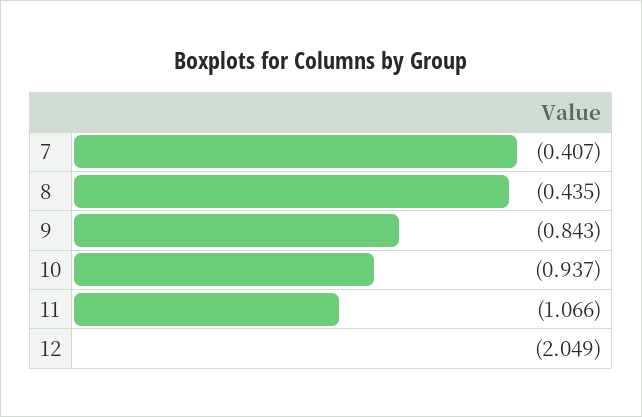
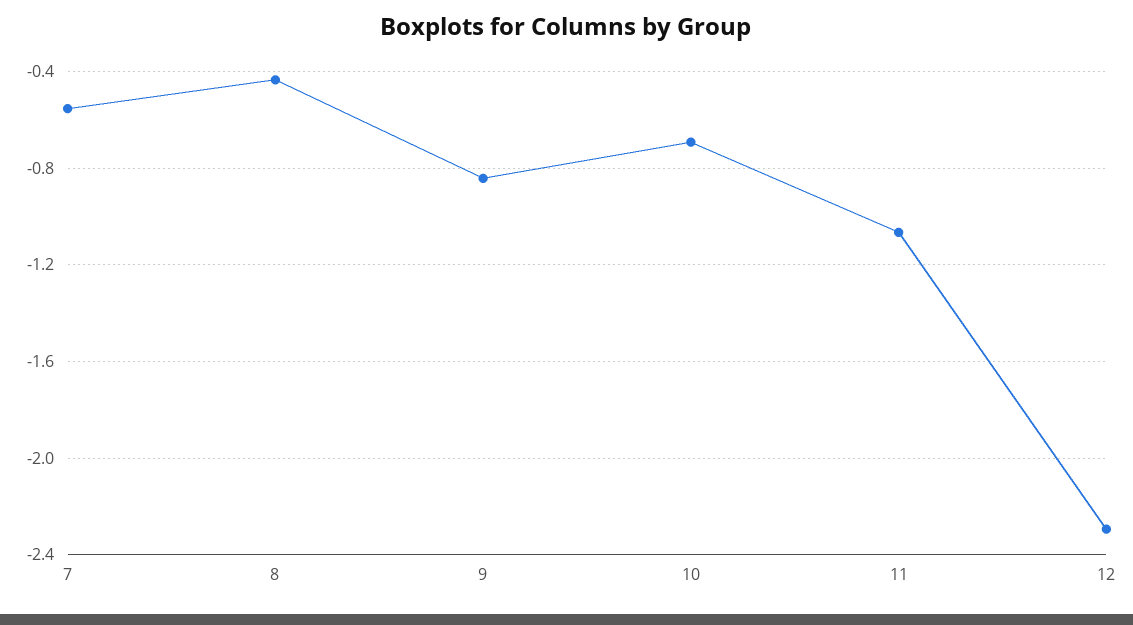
  {
-   "7": -0.407,
+   "7": -0.55,
    "8": -0.435,
    "9": -0.843,
-   "10": -0.937,
+   "10": -0.7,
    "11": -1.066,
-   "12": -2.049
+   "12": -2.3
  }

